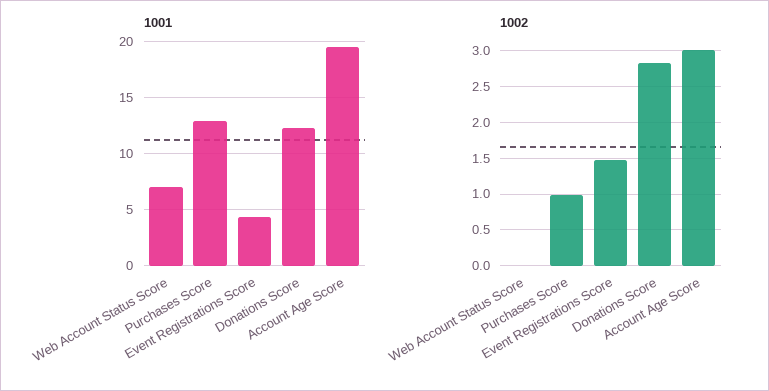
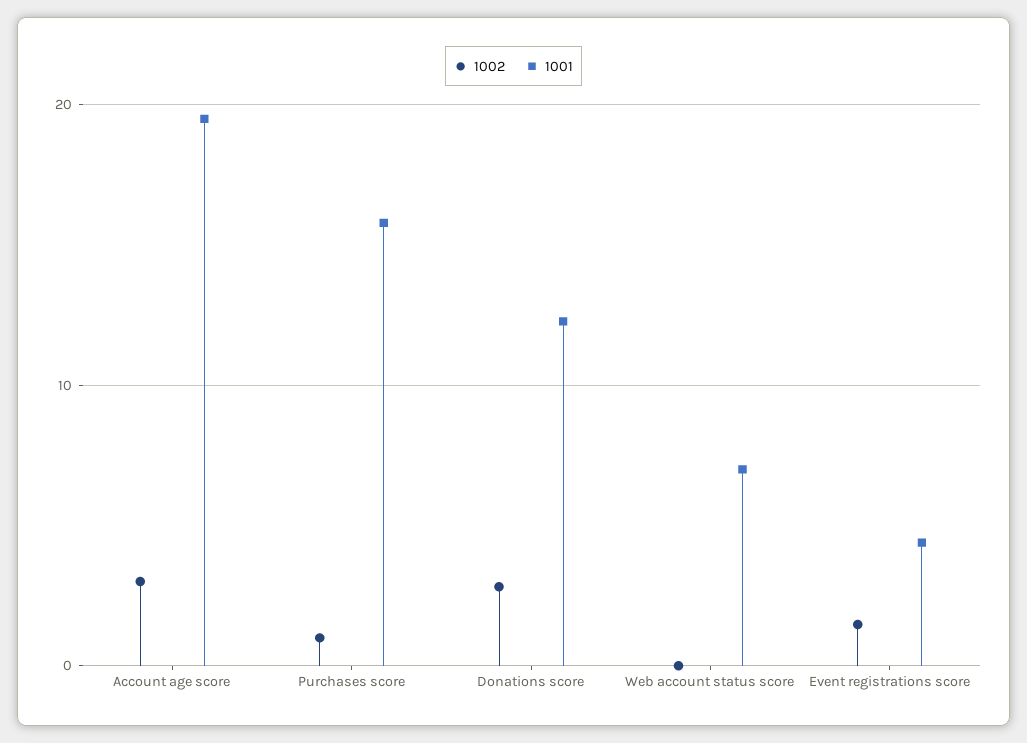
  {
    "1001": {
      "Web Account Status Score": 7,
-     "Purchases Score": 13,
+     "Purchases Score": 16,
      "Event Registrations Score": 4,
      "Donations Score": 12,
      "Account Age Score": 20
    },
    "1002": {
      "Web Account Status Score": 0,
      "Purchases Score": 1,
      "Event Registrations Score": 1.5,
      "Donations Score": 2.8,
      "Account Age Score": 3
    }
  }

